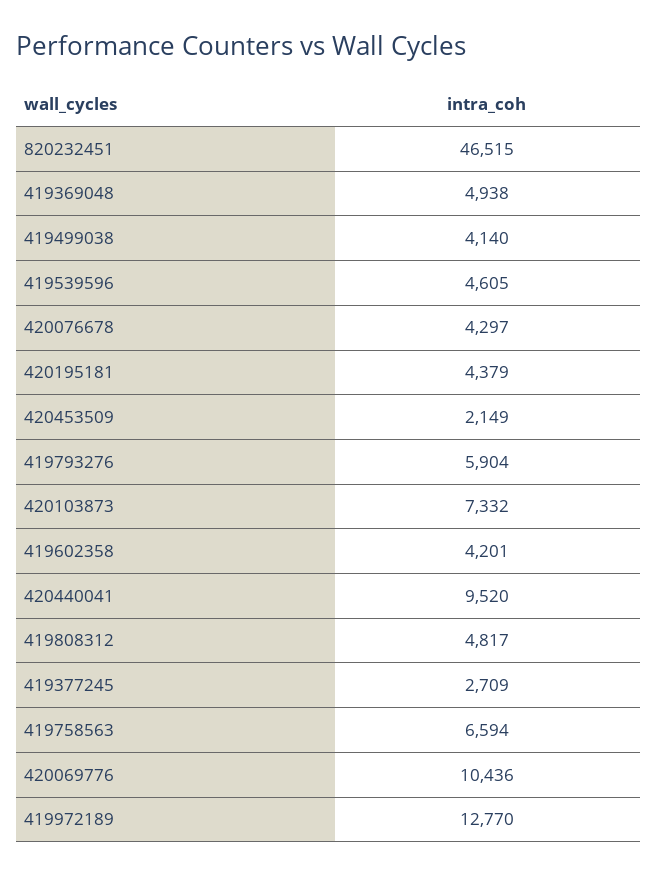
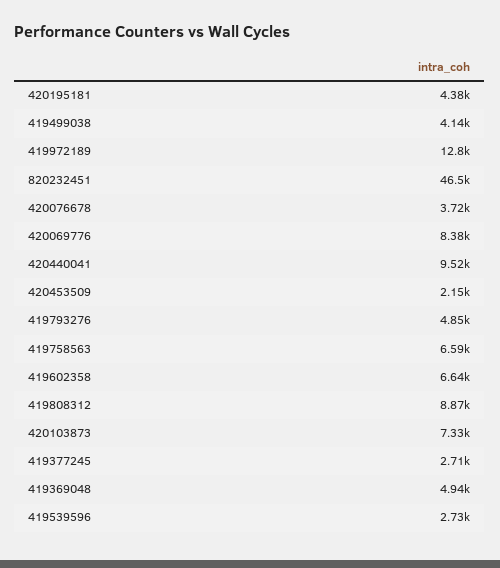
  {
    "820232451": 46515,
    "419369048": 4938,
    "419499038": 4140,
-   "419539596": 4605,
+   "419539596": 2730,
-   "420076678": 4297,
+   "420076678": 3720,
    "420195181": 4379,
    "420453509": 2149,
-   "419793276": 5904,
+   "419793276": 4850,
    "420103873": 7332,
-   "419602358": 4201,
+   "419602358": 6640,
    "420440041": 9520,
-   "419808312": 4817,
+   "419808312": 8870,
    "419377245": 2709,
    "419758563": 6594,
-   "420069776": 10436,
+   "420069776": 8380,
    "419972189": 12770
  }

